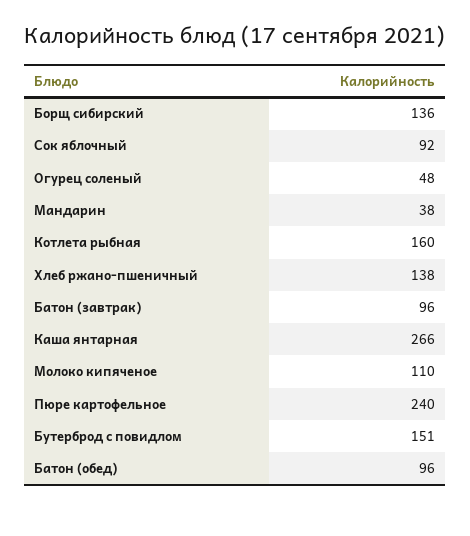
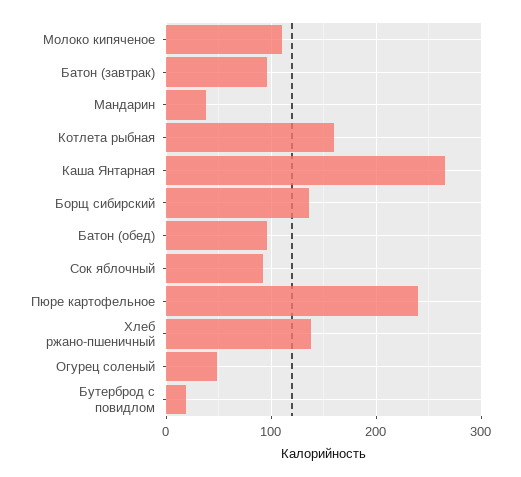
  {
    "Борщ сибирский": 136,
    "Сок яблочный": 92,
    "Огурец соленый": 48,
    "Мандарин": 38,
    "Котлета рыбная": 160,
    "Хлеб ржано-пшеничный": 138,
    "Батон (завтрак)": 96,
    "Каша янтарная": 266,
    "Молоко кипяченое": 110,
    "Пюре картофельное": 240,
-   "Бутерброд с повидлом": 151,
+   "Бутерброд с повидлом": 20,
    "Батон (обед)": 96
  }

